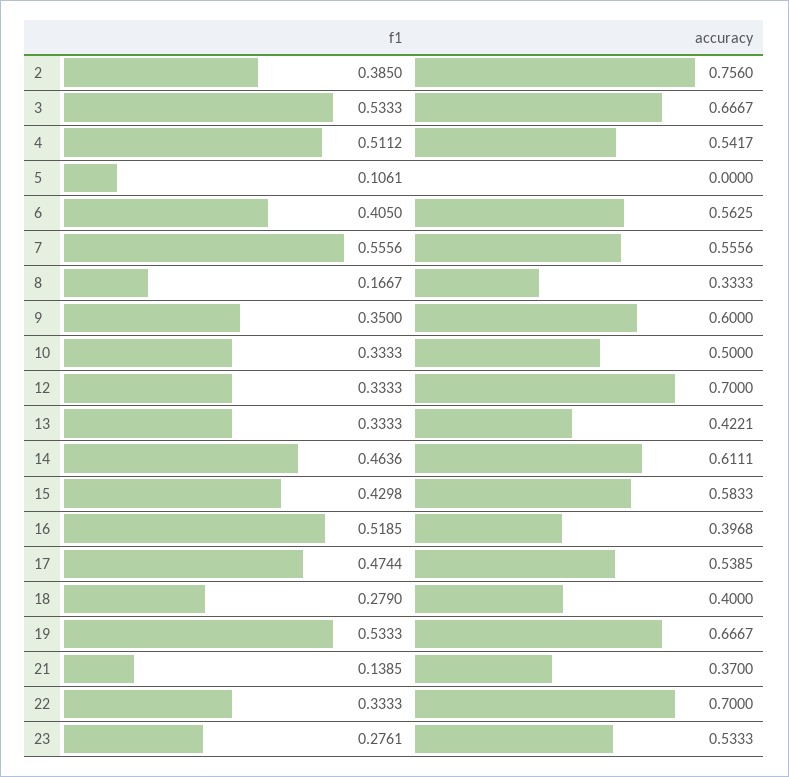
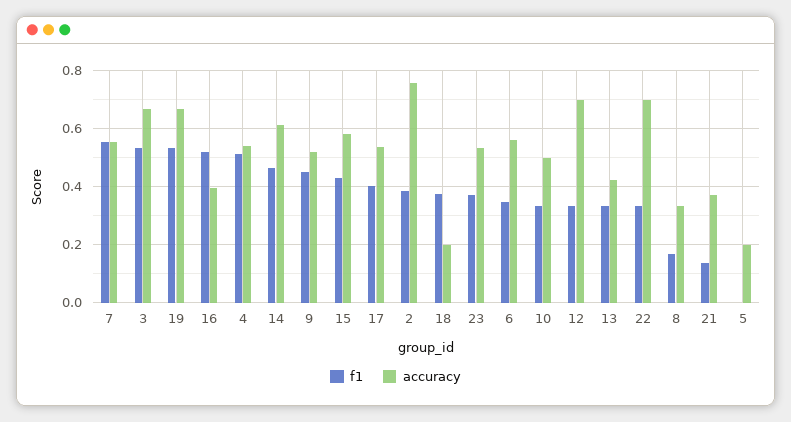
  {
    "f1": {
      "2": 0.385,
      "3": 0.5333,
      "4": 0.5112,
-     "5": 0.1061,
+     "5": 0,
-     "6": 0.405,
+     "6": 0.35,
      "7": 0.5556,
      "8": 0.1667,
-     "9": 0.35,
+     "9": 0.45,
      "10": 0.3333,
      "12": 0.3333,
      "13": 0.3333,
      "14": 0.4636,
      "15": 0.4298,
      "16": 0.5185,
-     "17": 0.4744,
+     "17": 0.4,
-     "18": 0.279,
+     "18": 0.375,
      "19": 0.5333,
      "21": 0.1385,
      "22": 0.3333,
-     "23": 0.2761
+     "23": 0.375
    },
    "accuracy": {
      "2": 0.756,
      "3": 0.6667,
      "4": 0.5417,
-     "5": 0,
+     "5": 0.2,
      "6": 0.5625,
      "7": 0.5556,
      "8": 0.3333,
-     "9": 0.6,
+     "9": 0.525,
      "10": 0.5,
      "12": 0.7,
      "13": 0.4221,
      "14": 0.6111,
      "15": 0.5833,
      "16": 0.3968,
      "17": 0.5385,
-     "18": 0.4,
+     "18": 0.2,
      "19": 0.6667,
      "21": 0.37,
      "22": 0.7,
      "23": 0.5333
    }
  }

